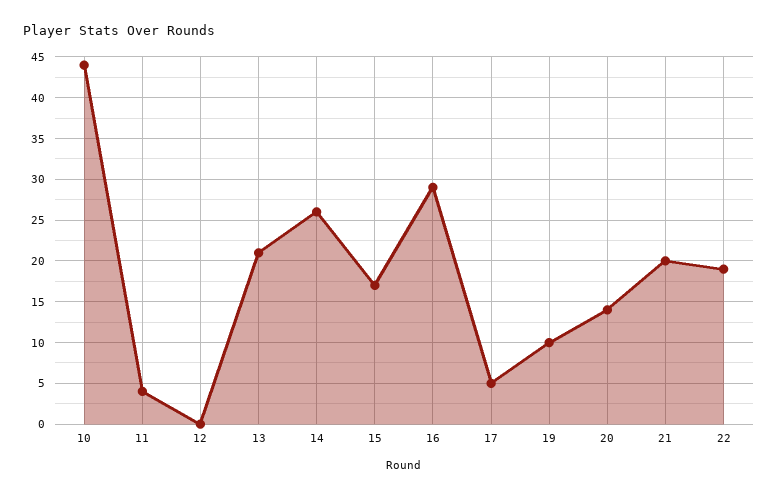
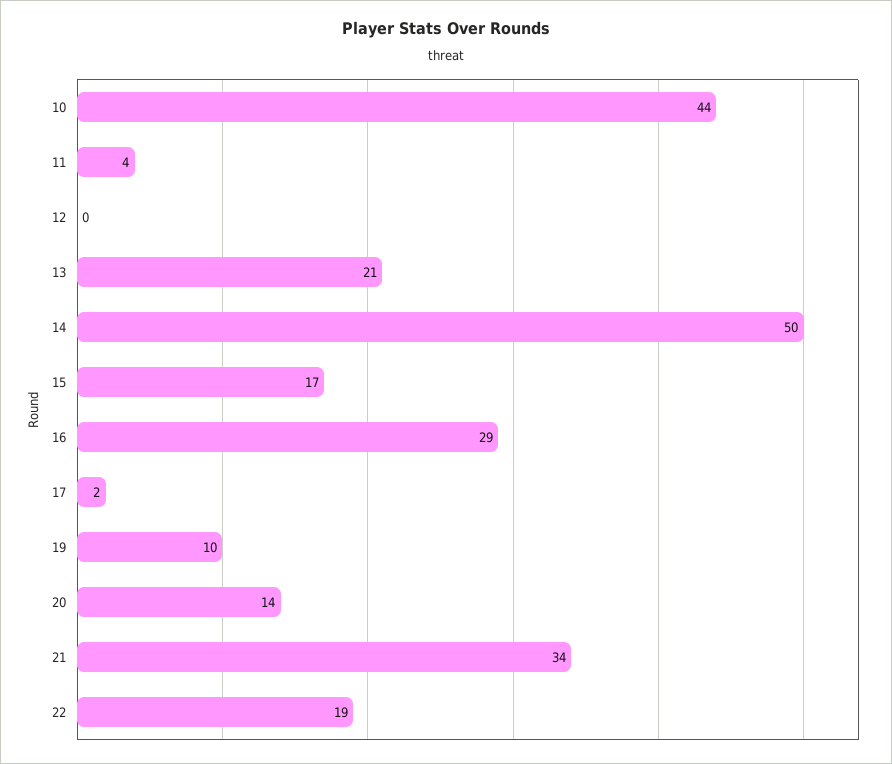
  {
    "10": 44,
    "11": 4,
    "12": 0,
    "13": 21,
-   "14": 26,
+   "14": 50,
    "15": 17,
    "16": 29,
-   "17": 5,
+   "17": 2,
    "19": 10,
    "20": 14,
-   "21": 20,
+   "21": 34,
    "22": 19
  }

